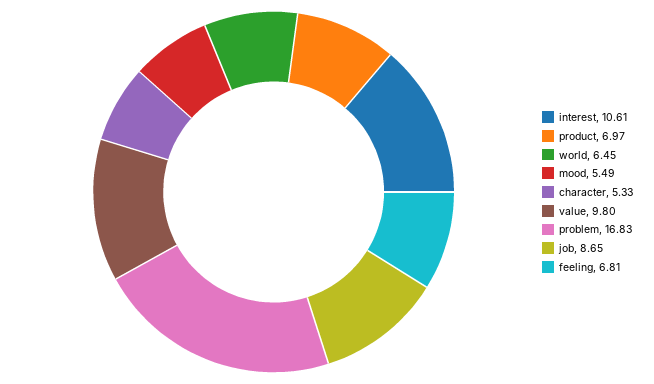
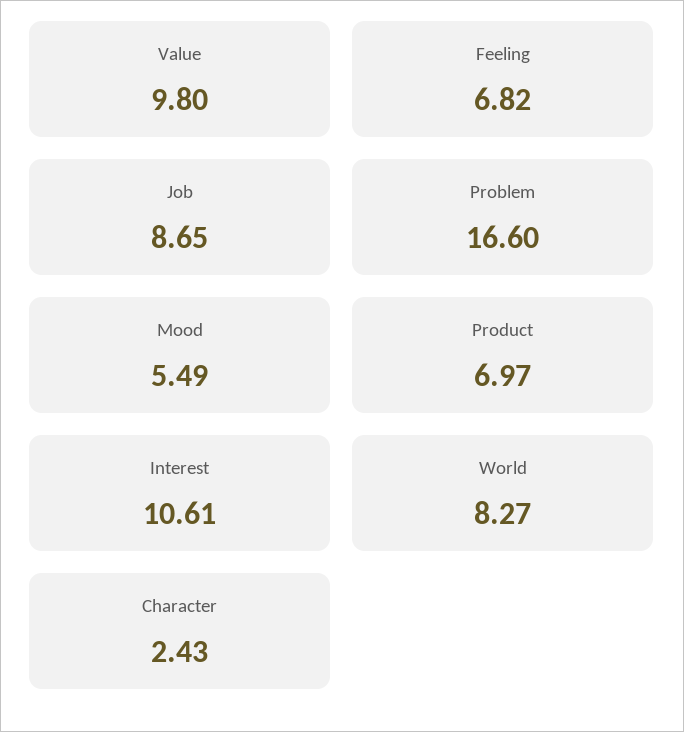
  {
    "interest": 10.61,
    "product": 6.97,
-   "world": 6.45,
+   "world": 8.27,
    "mood": 5.49,
-   "character": 5.33,
+   "character": 2.43,
    "value": 9.8,
-   "problem": 16.83,
+   "problem": 16.6,
    "job": 8.65,
-   "feeling": 6.81
+   "feeling": 6.82
  }

